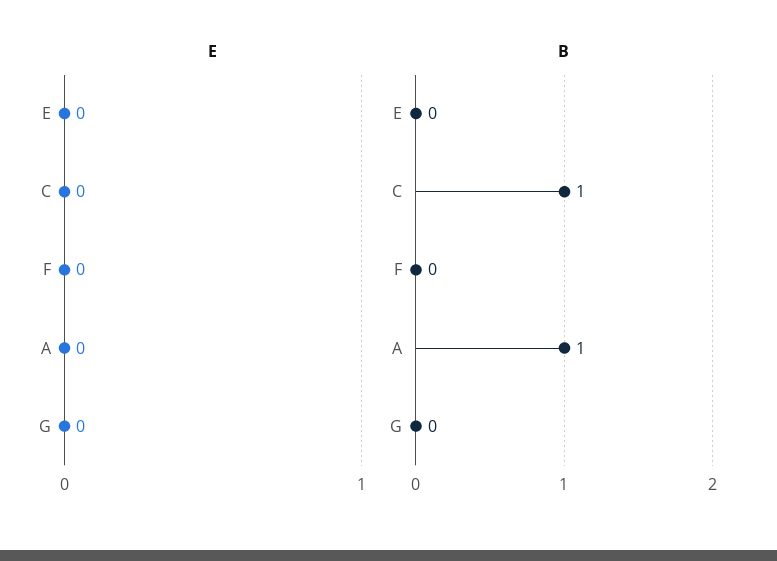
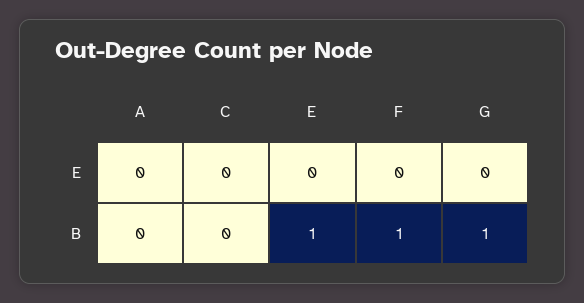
  {
    "E": {
      "E": 0,
      "C": 0,
      "F": 0,
      "A": 0,
      "G": 0
    },
    "B": {
-     "E": 0,
+     "E": 1,
-     "C": 1,
+     "C": 0,
-     "F": 0,
+     "F": 1,
-     "A": 1,
+     "A": 0,
-     "G": 0
+     "G": 1
    }
  }

